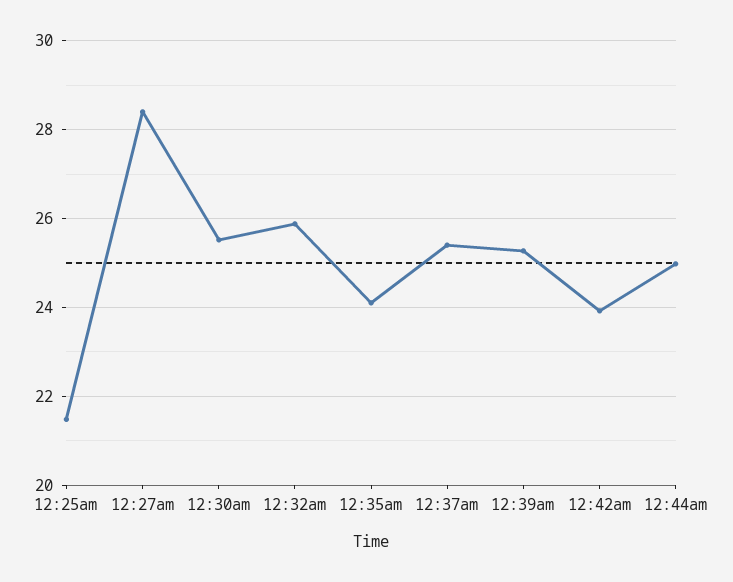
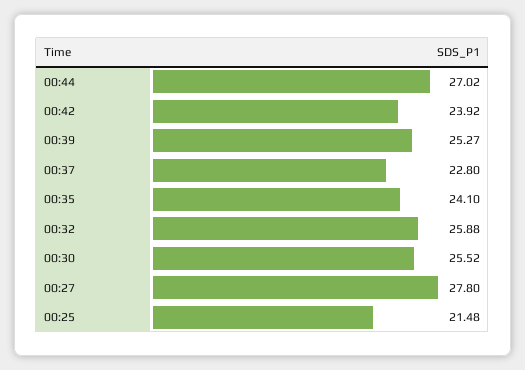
  {
    "12:25am": 21.48,
-   "12:27am": 28.4,
+   "12:27am": 27.8,
    "12:30am": 25.52,
    "12:32am": 25.88,
    "12:35am": 24.1,
-   "12:37am": 25.4,
+   "12:37am": 22.8,
    "12:39am": 25.27,
    "12:42am": 23.92,
-   "12:44am": 25
+   "12:44am": 27.02
  }

